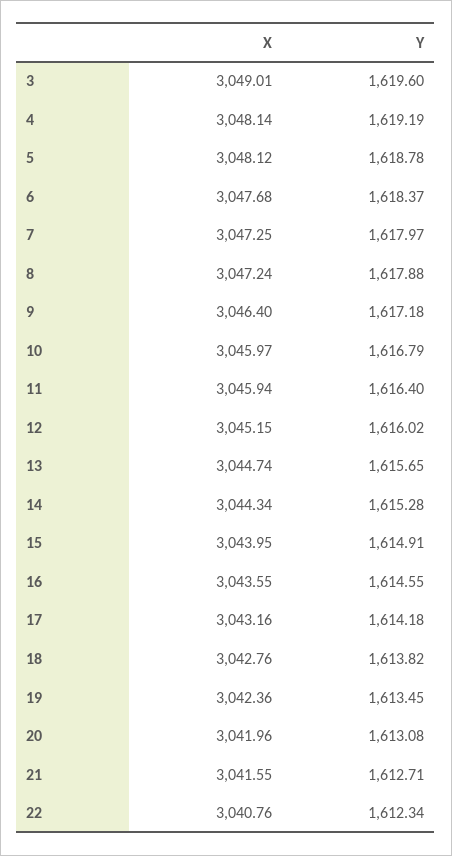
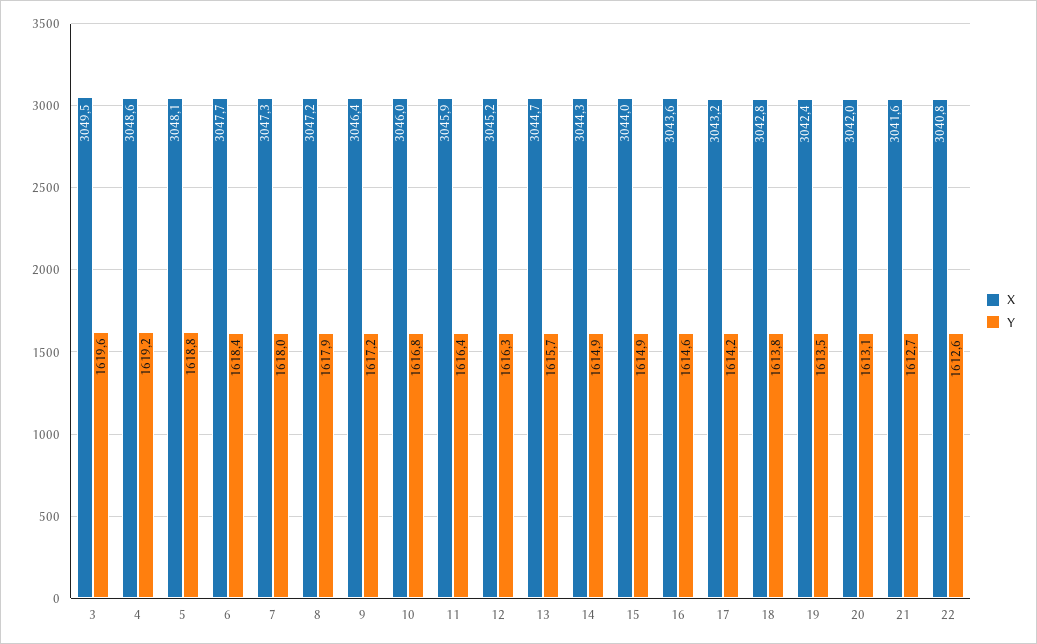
  {
    "X": {
-     "3": 3049.01,
+     "3": 3049.5,
-     "4": 3048.14,
+     "4": 3048.6,
      "5": 3048.12,
      "6": 3047.68,
      "7": 3047.25,
      "8": 3047.24,
      "9": 3046.4,
      "10": 3045.97,
      "11": 3045.94,
      "12": 3045.15,
      "13": 3044.74,
      "14": 3044.34,
      "15": 3043.95,
      "16": 3043.55,
      "17": 3043.16,
      "18": 3042.76,
      "19": 3042.36,
      "20": 3041.96,
      "21": 3041.55,
      "22": 3040.76
    },
    "Y": {
      "3": 1619.6,
      "4": 1619.19,
      "5": 1618.78,
      "6": 1618.37,
      "7": 1617.97,
      "8": 1617.88,
      "9": 1617.18,
      "10": 1616.79,
      "11": 1616.4,
-     "12": 1616.02,
+     "12": 1616.3,
      "13": 1615.65,
-     "14": 1615.28,
+     "14": 1614.9,
      "15": 1614.91,
      "16": 1614.55,
      "17": 1614.18,
      "18": 1613.82,
      "19": 1613.45,
      "20": 1613.08,
      "21": 1612.71,
-     "22": 1612.34
+     "22": 1612.6
    }
  }

